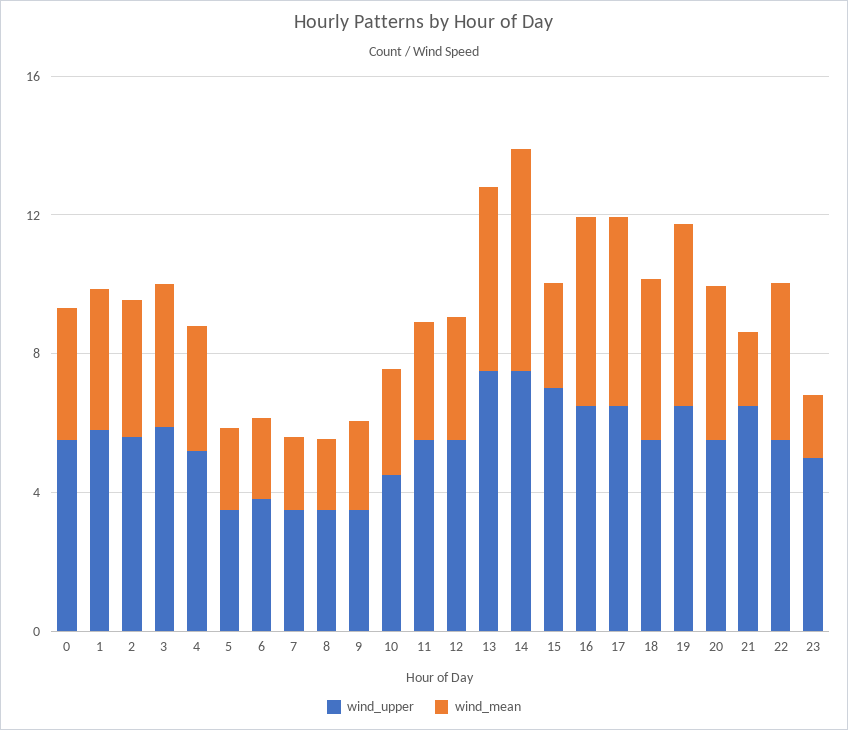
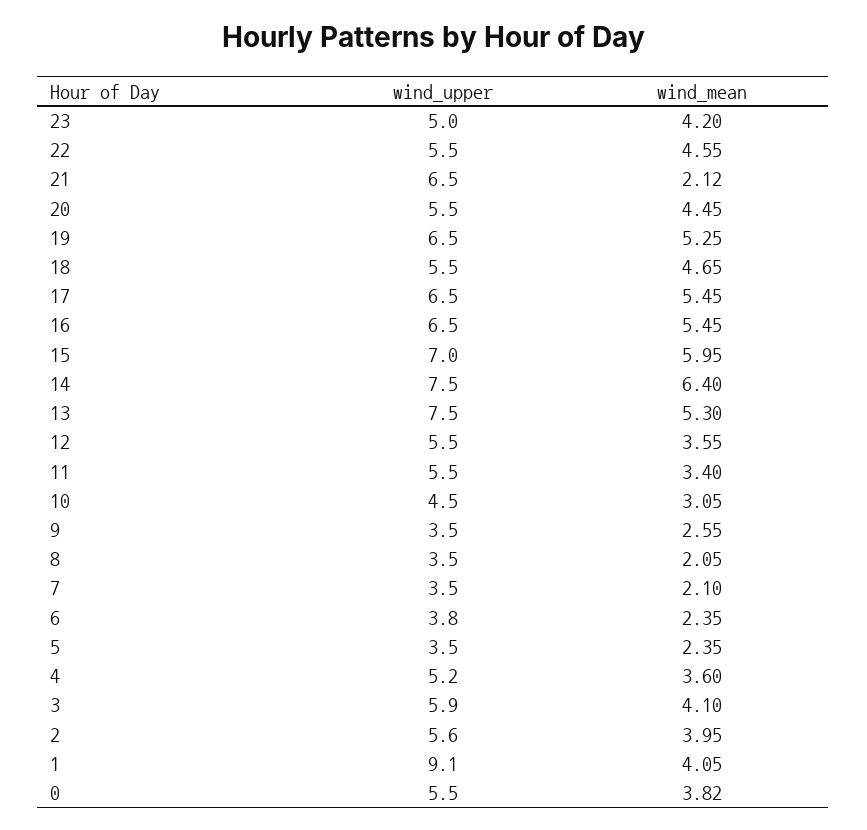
  {
    "wind_upper": {
      "0": 5.5,
-     "1": 6,
+     "1": 9.1,
      "2": 5.6,
      "3": 5.9,
      "4": 5.2,
      "5": 3.5,
      "6": 3.8,
      "7": 3.5,
      "8": 3.5,
      "9": 3.5,
      "10": 4.5,
      "11": 5.5,
      "12": 5.5,
      "13": 7.5,
      "14": 7.5,
      "15": 7,
      "16": 6.5,
      "17": 6.5,
      "18": 5.5,
      "19": 6.5,
      "20": 5.5,
      "21": 6.5,
      "22": 5.5,
      "23": 5
    },
    "wind_mean": {
      "0": 3.82,
      "1": 4.05,
      "2": 3.95,
      "3": 4.1,
      "4": 3.6,
      "5": 2.35,
      "6": 2.35,
      "7": 2.1,
      "8": 2.05,
      "9": 2.55,
      "10": 3.05,
      "11": 3.4,
      "12": 3.55,
      "13": 5.3,
      "14": 6.4,
-     "15": 3,
+     "15": 5.95,
      "16": 5.45,
      "17": 5.45,
      "18": 4.65,
      "19": 5.25,
      "20": 4.45,
      "21": 2.12,
      "22": 4.55,
-     "23": 2
+     "23": 4.2
    }
  }

